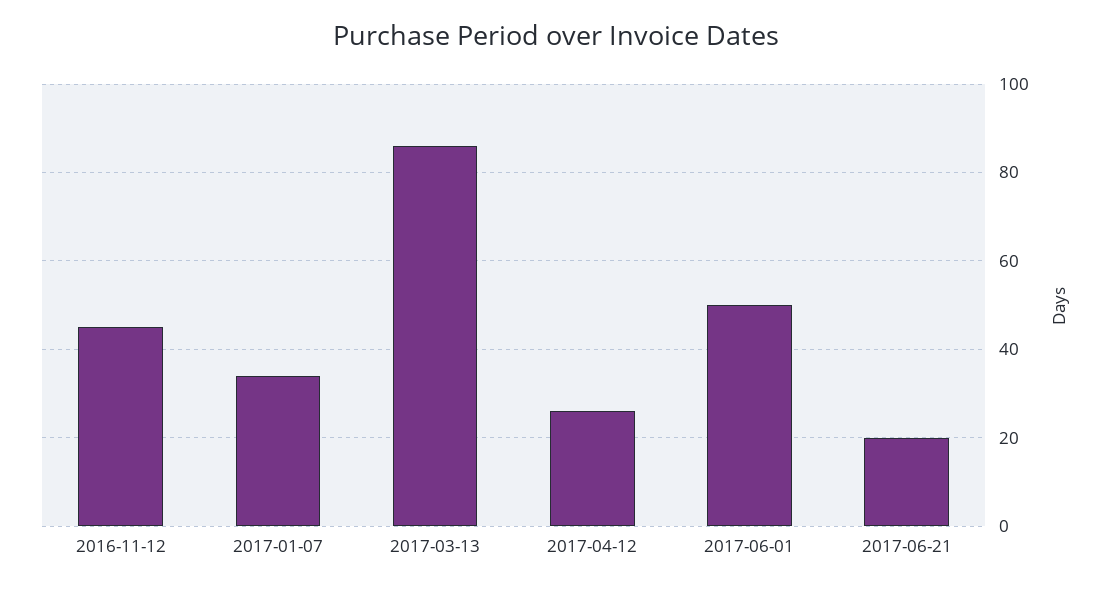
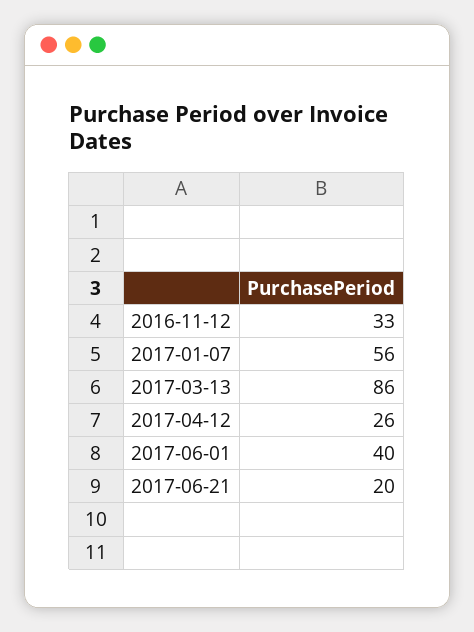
  {
-   "2016-11-12": 45,
+   "2016-11-12": 33,
-   "2017-01-07": 35,
+   "2017-01-07": 56,
    "2017-03-13": 86,
    "2017-04-12": 26,
-   "2017-06-01": 50,
+   "2017-06-01": 40,
    "2017-06-21": 20
  }

